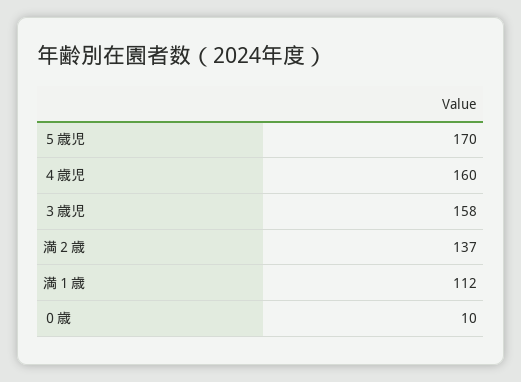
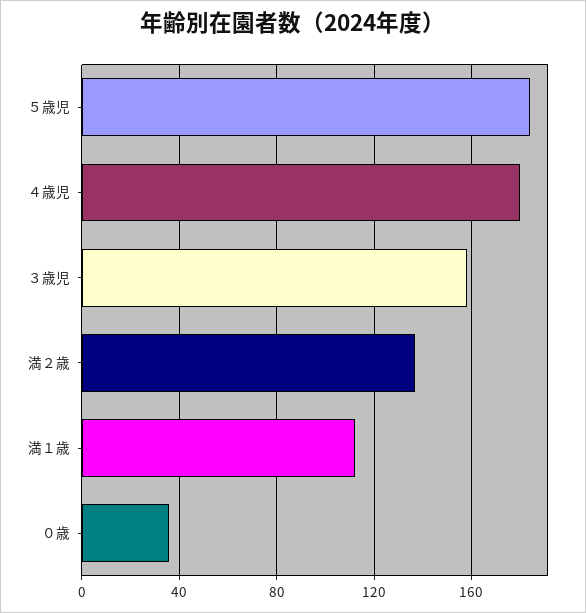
  {
-   "５歳児": 170,
+   "５歳児": 185,
-   "４歳児": 160,
+   "４歳児": 180,
    "３歳児": 158,
    "満２歳": 137,
    "満１歳": 112,
-   "０歳": 10
+   "０歳": 35
  }

